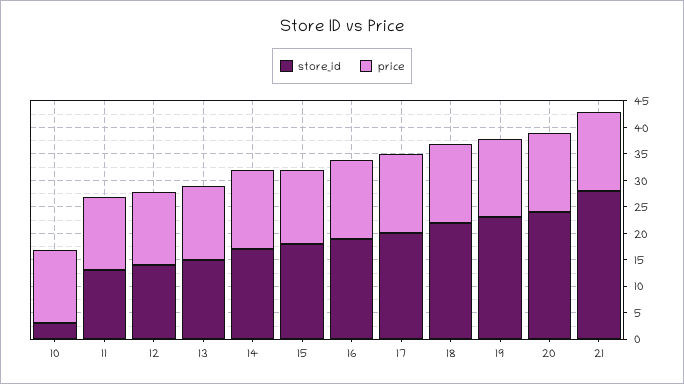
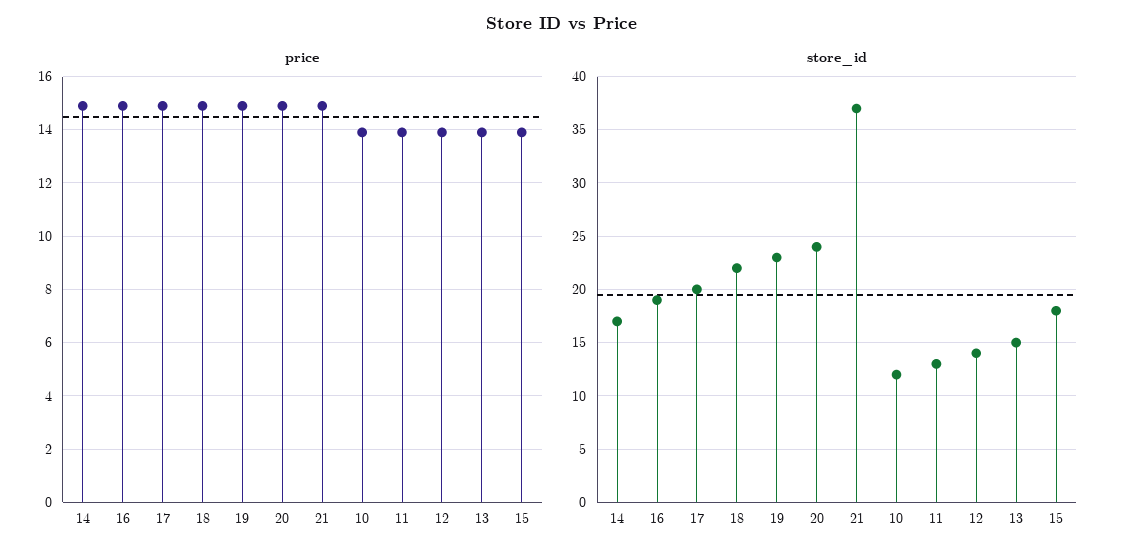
  {
    "store_id": {
-     "10": 2.5,
+     "10": 12,
      "11": 13,
      "12": 14,
      "13": 15,
      "14": 17,
      "15": 18,
      "16": 19,
      "17": 20,
      "18": 22,
      "19": 23,
      "20": 24,
-     "21": 27.5
+     "21": 37
    },
    "price": {
      "10": 14,
      "11": 14,
      "12": 14,
      "13": 14,
      "14": 15,
      "15": 14,
      "16": 15,
      "17": 15,
      "18": 15,
      "19": 15,
      "20": 15,
      "21": 15
    }
  }

